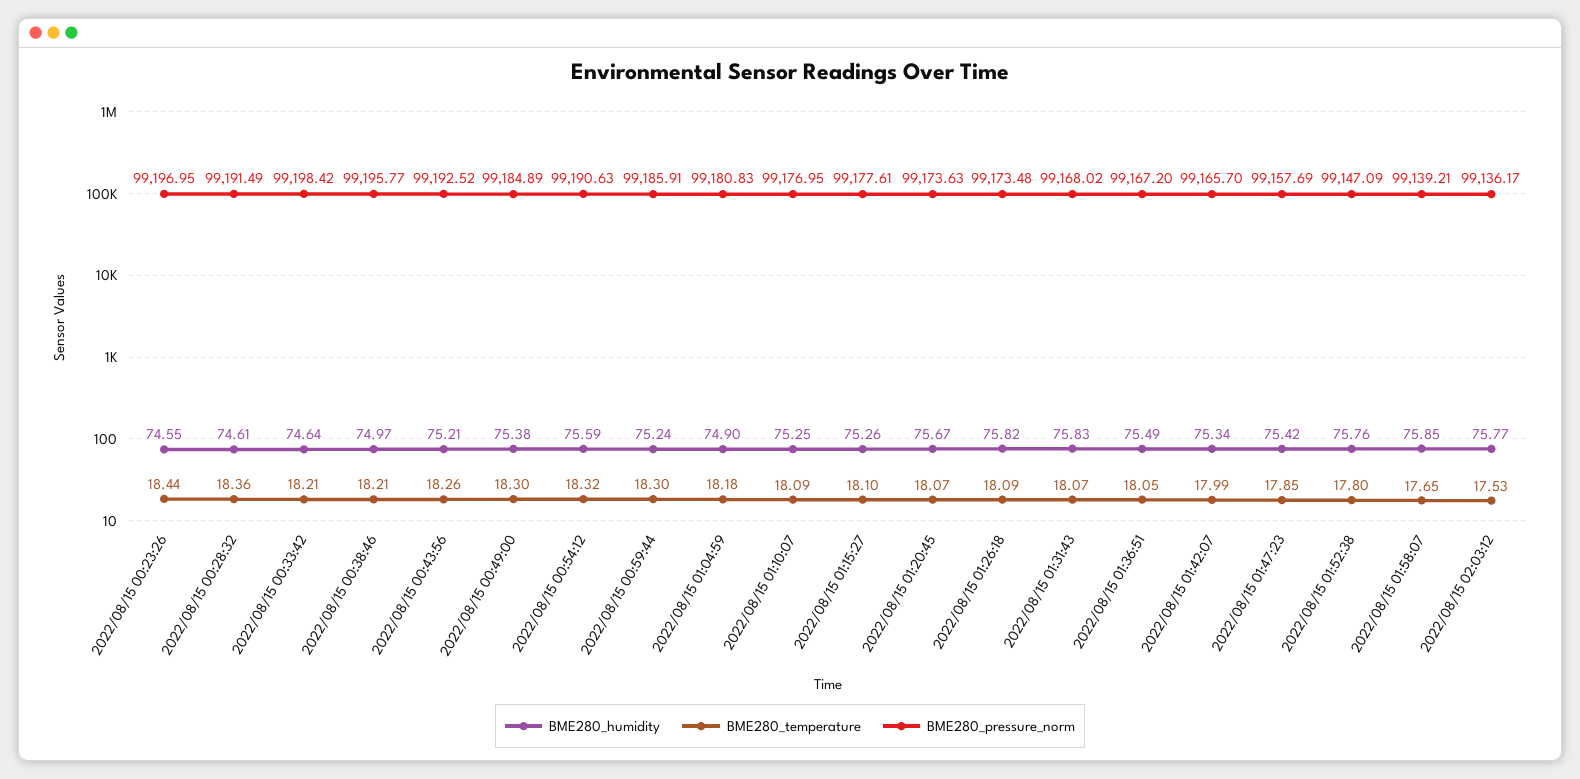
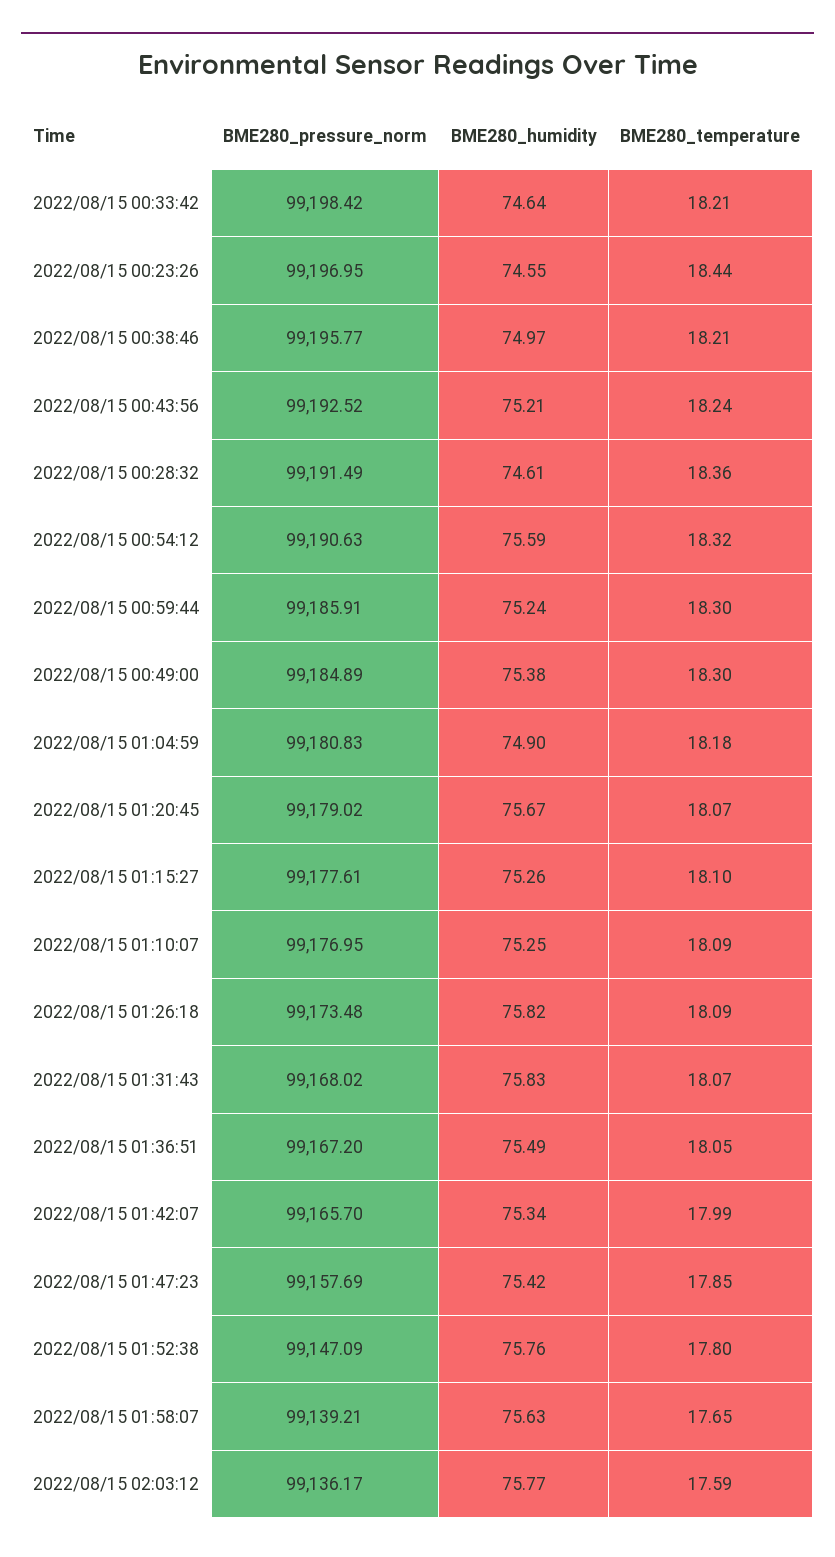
  {
    "BME280_humidity": {
      "2022/08/15 00:23:26": 74.55,
      "2022/08/15 00:28:32": 74.61,
      "2022/08/15 00:33:42": 74.64,
      "2022/08/15 00:38:46": 74.97,
      "2022/08/15 00:43:56": 75.21,
      "2022/08/15 00:49:00": 75.38,
      "2022/08/15 00:54:12": 75.59,
      "2022/08/15 00:59:44": 75.24,
      "2022/08/15 01:04:59": 74.9,
      "2022/08/15 01:10:07": 75.25,
      "2022/08/15 01:15:27": 75.26,
      "2022/08/15 01:20:45": 75.67,
      "2022/08/15 01:26:18": 75.82,
      "2022/08/15 01:31:43": 75.83,
      "2022/08/15 01:36:51": 75.49,
      "2022/08/15 01:42:07": 75.34,
      "2022/08/15 01:47:23": 75.42,
      "2022/08/15 01:52:38": 75.76,
-     "2022/08/15 01:58:07": 75.85,
+     "2022/08/15 01:58:07": 75.63,
      "2022/08/15 02:03:12": 75.77
    },
    "BME280_temperature": {
      "2022/08/15 00:23:26": 18.44,
      "2022/08/15 00:28:32": 18.36,
      "2022/08/15 00:33:42": 18.21,
      "2022/08/15 00:38:46": 18.21,
-     "2022/08/15 00:43:56": 18.26,
+     "2022/08/15 00:43:56": 18.24,
      "2022/08/15 00:49:00": 18.3,
      "2022/08/15 00:54:12": 18.32,
      "2022/08/15 00:59:44": 18.3,
      "2022/08/15 01:04:59": 18.18,
      "2022/08/15 01:10:07": 18.09,
      "2022/08/15 01:15:27": 18.1,
      "2022/08/15 01:20:45": 18.07,
      "2022/08/15 01:26:18": 18.09,
      "2022/08/15 01:31:43": 18.07,
      "2022/08/15 01:36:51": 18.05,
      "2022/08/15 01:42:07": 17.99,
      "2022/08/15 01:47:23": 17.85,
      "2022/08/15 01:52:38": 17.8,
      "2022/08/15 01:58:07": 17.65,
-     "2022/08/15 02:03:12": 17.53
+     "2022/08/15 02:03:12": 17.59
    },
    "BME280_pressure_norm": {
      "2022/08/15 00:23:26": 99196.95,
      "2022/08/15 00:28:32": 99191.49,
      "2022/08/15 00:33:42": 99198.42,
      "2022/08/15 00:38:46": 99195.77,
      "2022/08/15 00:43:56": 99192.52,
      "2022/08/15 00:49:00": 99184.89,
      "2022/08/15 00:54:12": 99190.63,
      "2022/08/15 00:59:44": 99185.91,
      "2022/08/15 01:04:59": 99180.83,
      "2022/08/15 01:10:07": 99176.95,
      "2022/08/15 01:15:27": 99177.61,
-     "2022/08/15 01:20:45": 99173.63,
+     "2022/08/15 01:20:45": 99179.02,
      "2022/08/15 01:26:18": 99173.48,
      "2022/08/15 01:31:43": 99168.02,
      "2022/08/15 01:36:51": 99167.2,
      "2022/08/15 01:42:07": 99165.7,
      "2022/08/15 01:47:23": 99157.69,
      "2022/08/15 01:52:38": 99147.09,
      "2022/08/15 01:58:07": 99139.21,
      "2022/08/15 02:03:12": 99136.17
    }
  }

